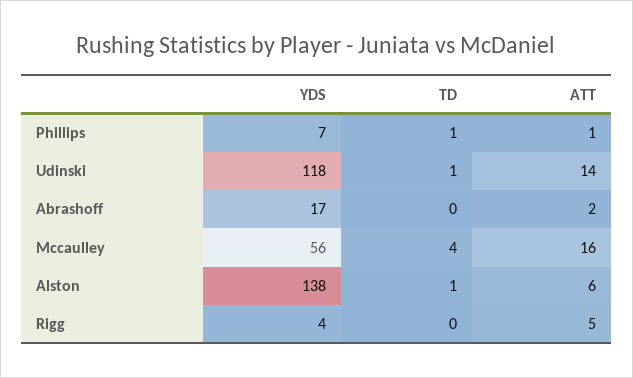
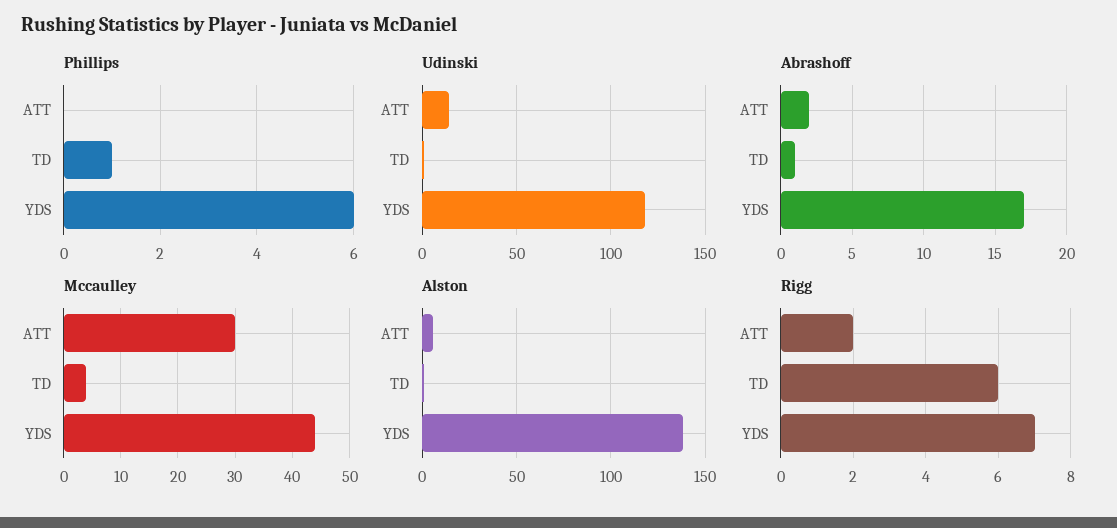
  {
    "Phillips": {
-     "YDS": 7,
+     "YDS": 6,
      "TD": 1,
-     "ATT": 1
+     "ATT": 0
    },
    "Udinski": {
      "YDS": 118,
      "TD": 1,
      "ATT": 14
    },
    "Abrashoff": {
      "YDS": 17,
-     "TD": 0,
+     "TD": 1,
      "ATT": 2
    },
    "Mccaulley": {
-     "YDS": 56,
+     "YDS": 45,
      "TD": 4,
-     "ATT": 16
+     "ATT": 30
    },
    "Alston": {
      "YDS": 138,
      "TD": 1,
      "ATT": 6
    },
    "Rigg": {
-     "YDS": 4,
+     "YDS": 7,
-     "TD": 0,
+     "TD": 6,
-     "ATT": 5
+     "ATT": 2
    }
  }

